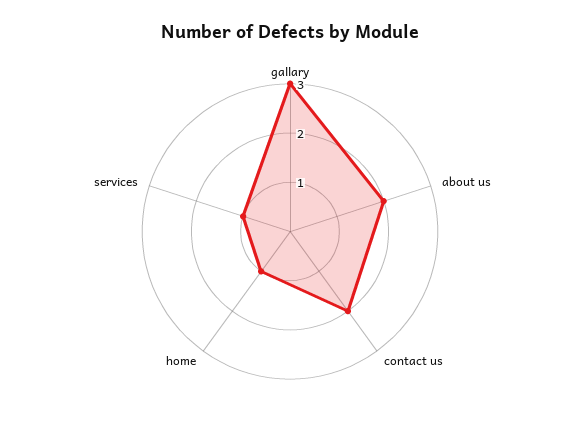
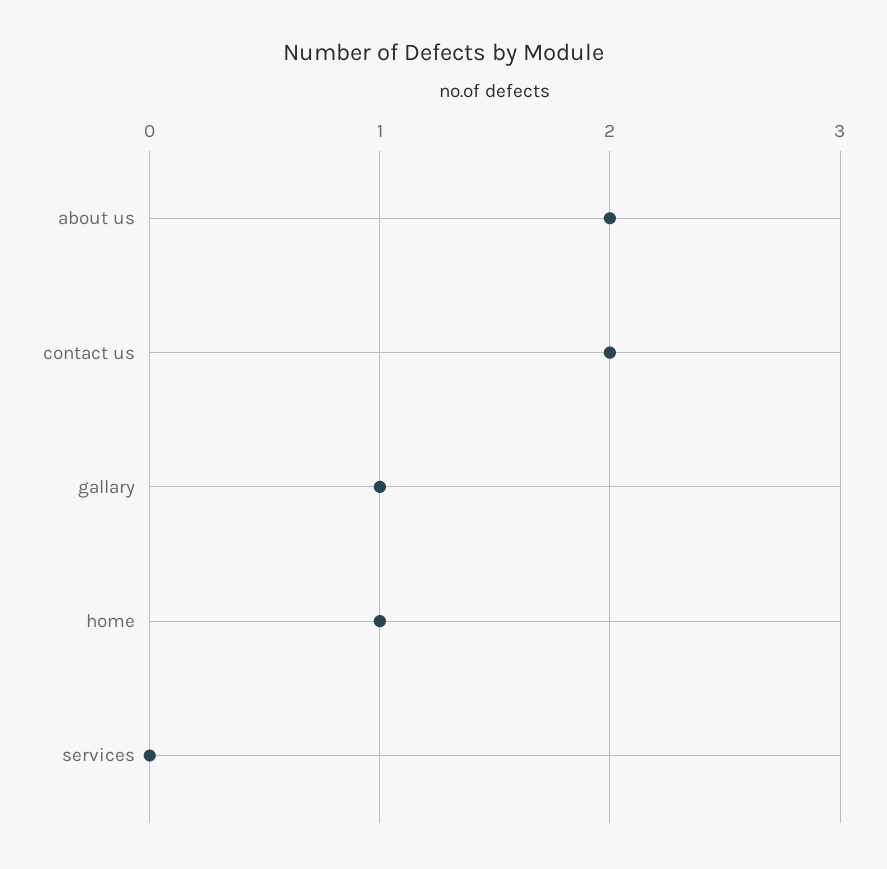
  {
-   "gallary": 3,
+   "gallary": 1,
    "about us": 2,
    "contact us": 2,
    "home": 1,
-   "services": 1
+   "services": 0
  }

